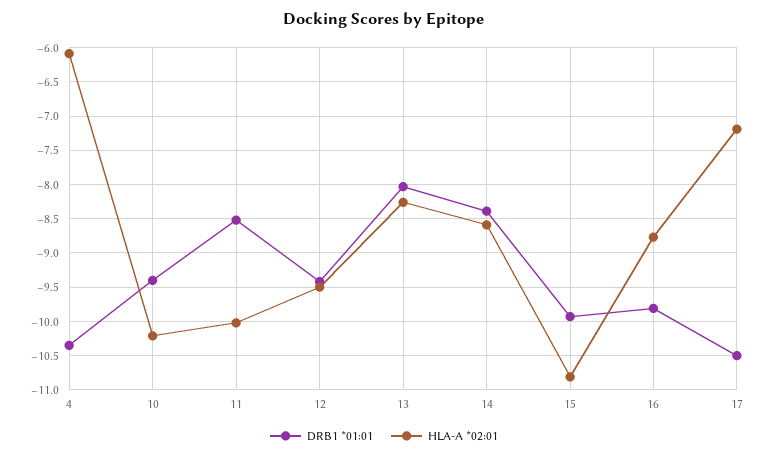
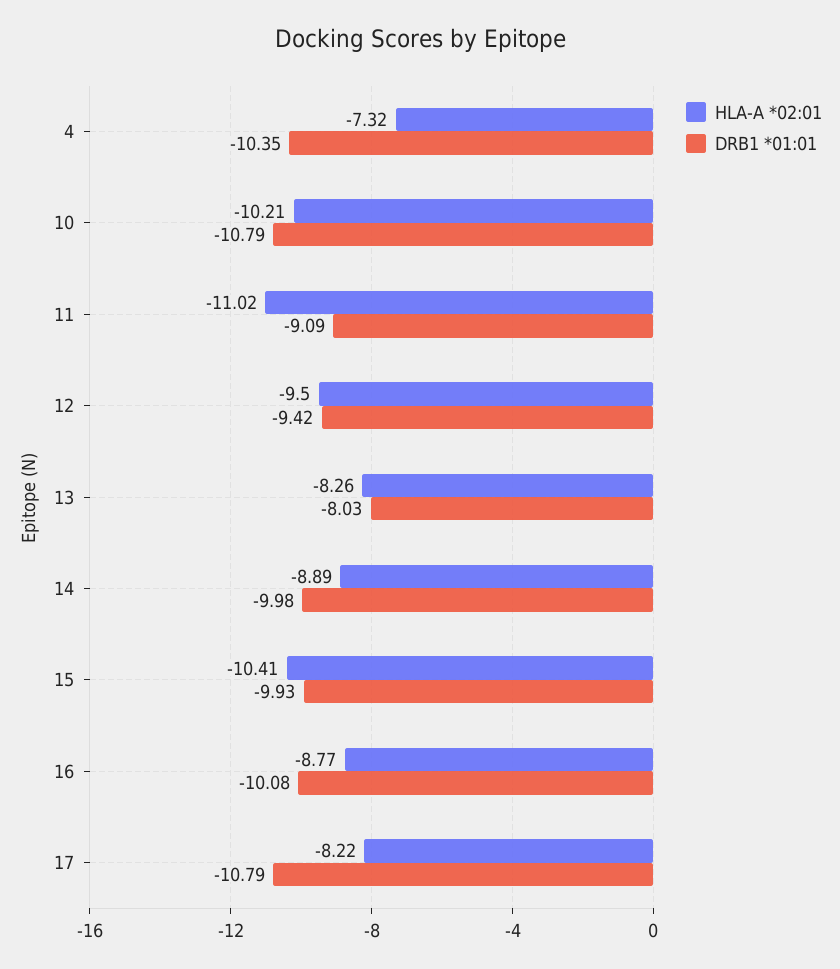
  {
    "DRB1 *01:01": {
      "4": -10.35,
-     "10": -9.4,
+     "10": -10.79,
-     "11": -8.5,
+     "11": -9.09,
      "12": -9.42,
      "13": -8.03,
-     "14": -8.4,
+     "14": -9.98,
      "15": -9.93,
-     "16": -9.8,
+     "16": -10.08,
-     "17": -10.5
+     "17": -10.79
    },
    "HLA-A *02:01": {
-     "4": -6.1,
+     "4": -7.32,
      "10": -10.21,
-     "11": -10,
+     "11": -11.02,
      "12": -9.5,
      "13": -8.26,
-     "14": -8.6,
+     "14": -8.89,
-     "15": -10.8,
+     "15": -10.41,
      "16": -8.77,
-     "17": -7.2
+     "17": -8.22
    }
  }

